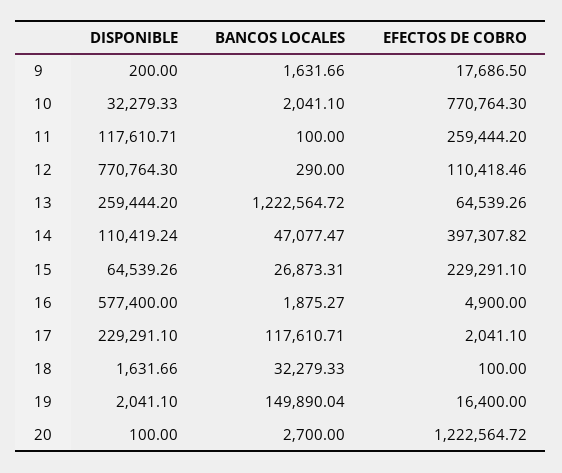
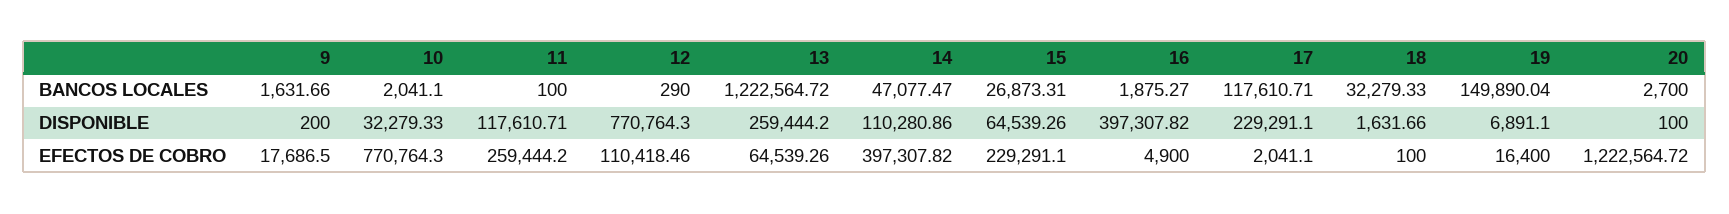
  {
    "DISPONIBLE": {
      "9": 200,
      "10": 32279.33,
      "11": 117610.71,
      "12": 770764.3,
      "13": 259444.2,
-     "14": 110419.24,
+     "14": 110280.86,
      "15": 64539.26,
-     "16": 577400,
+     "16": 397307.82,
      "17": 229291.1,
      "18": 1631.66,
-     "19": 2041.1,
+     "19": 6891.1,
      "20": 100
    },
    "BANCOS LOCALES": {
      "9": 1631.66,
      "10": 2041.1,
      "11": 100,
      "12": 290,
      "13": 1222564.72,
      "14": 47077.47,
      "15": 26873.31,
      "16": 1875.27,
      "17": 117610.71,
      "18": 32279.33,
      "19": 149890.04,
      "20": 2700
    },
    "EFECTOS DE COBRO": {
      "9": 17686.5,
      "10": 770764.3,
      "11": 259444.2,
      "12": 110418.46,
      "13": 64539.26,
      "14": 397307.82,
      "15": 229291.1,
      "16": 4900,
      "17": 2041.1,
      "18": 100,
      "19": 16400,
      "20": 1222564.72
    }
  }

